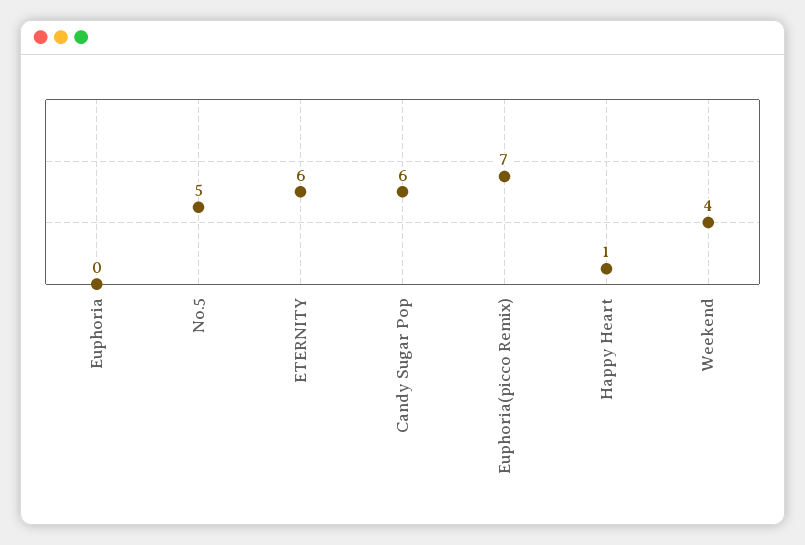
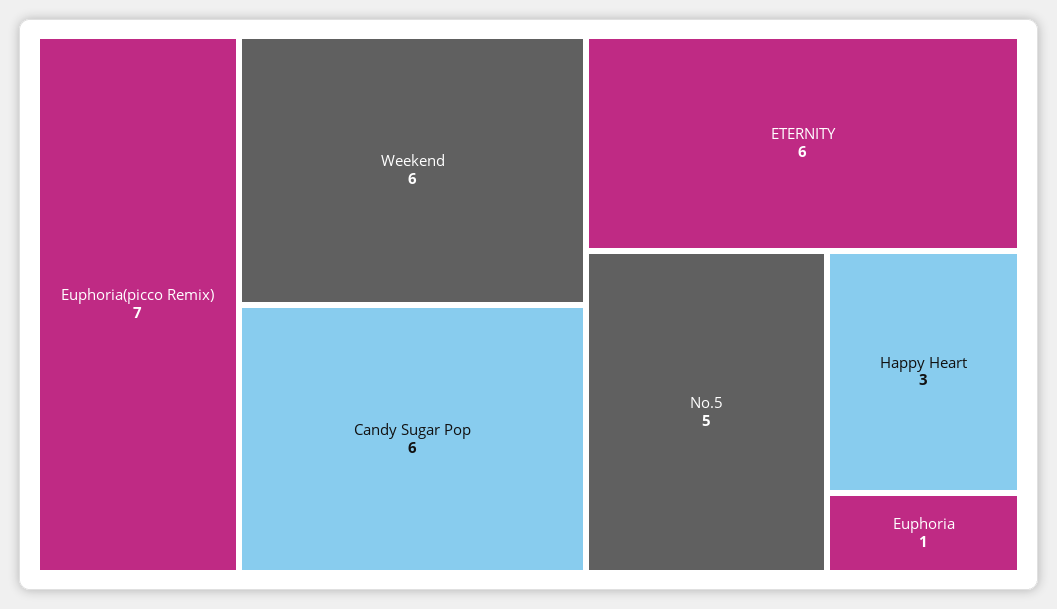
  {
-   "Euphoria": 0,
+   "Euphoria": 1,
    "No.5": 5,
    "ETERNITY": 6,
    "Candy Sugar Pop": 6,
    "Euphoria(picco Remix)": 7,
-   "Happy Heart": 1,
+   "Happy Heart": 3,
-   "Weekend": 4
+   "Weekend": 6
  }

